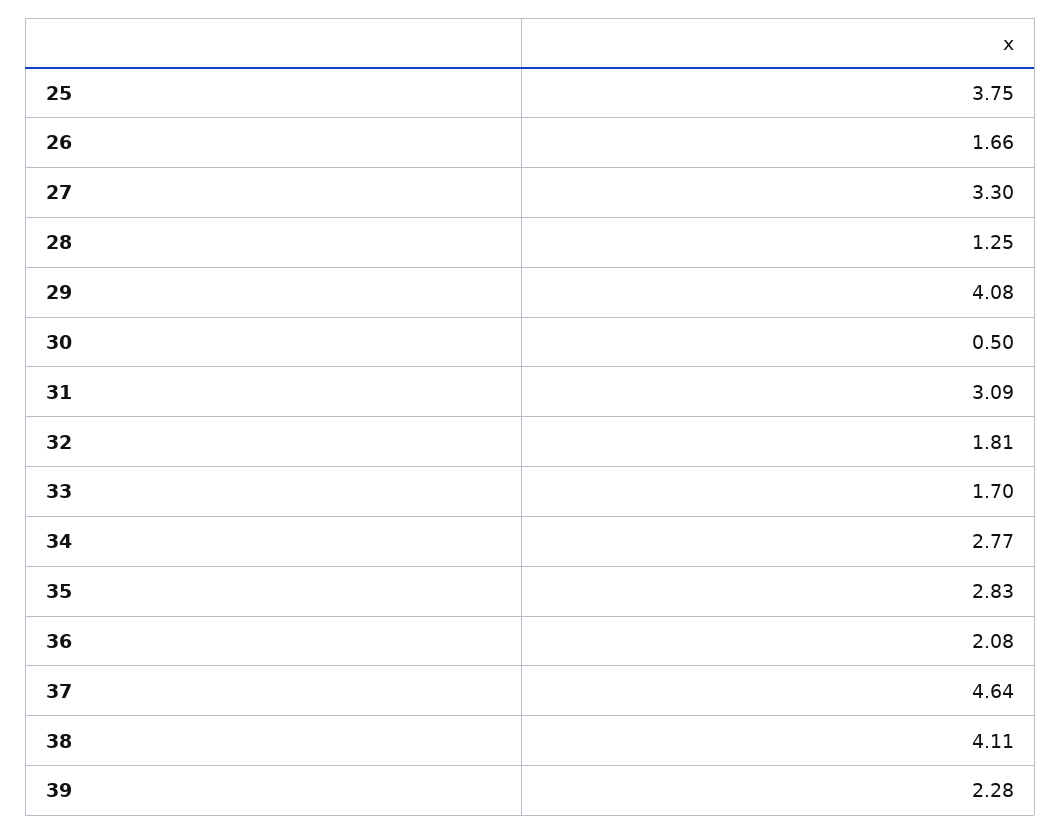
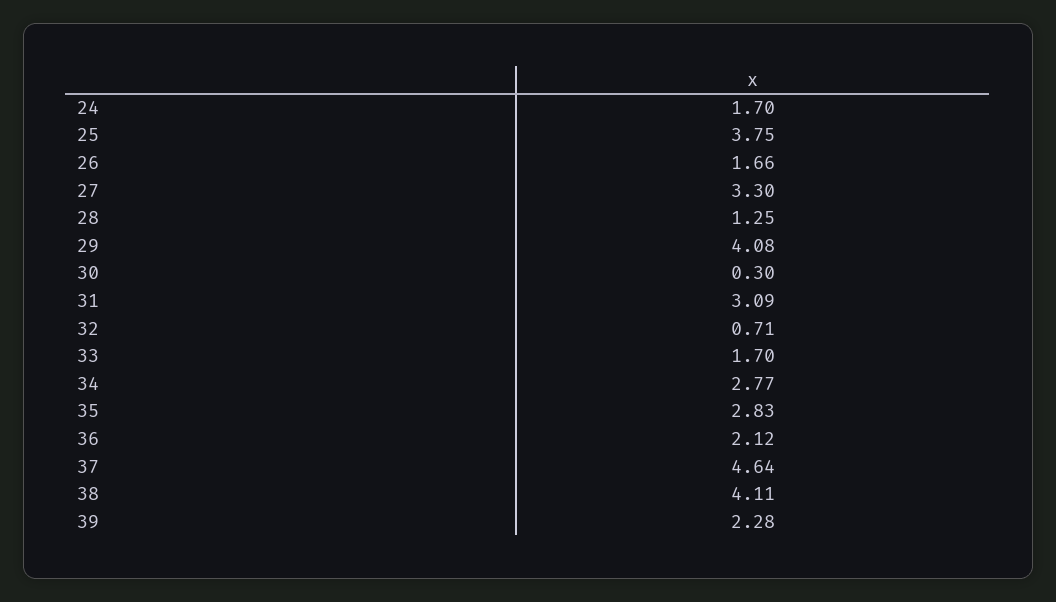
  {
    "25": 3.75,
    "26": 1.66,
    "27": 3.3,
    "28": 1.25,
    "29": 4.08,
-   "30": 0.5,
+   "30": 0.3,
    "31": 3.09,
-   "32": 1.81,
+   "32": 0.71,
    "33": 1.7,
    "34": 2.77,
    "35": 2.83,
-   "36": 2.08,
+   "36": 2.12,
    "37": 4.64,
    "38": 4.11,
-   "39": 2.28
+   "39": 2.28,
+   "24": 1.7
  }

